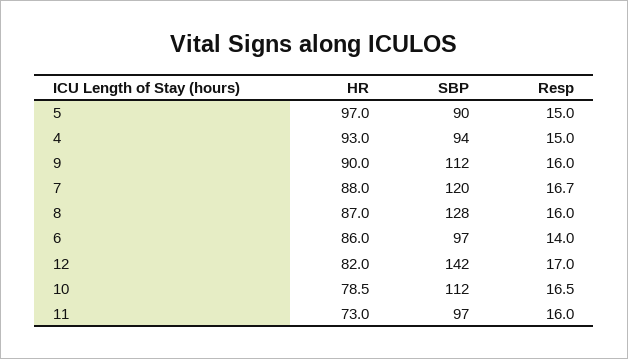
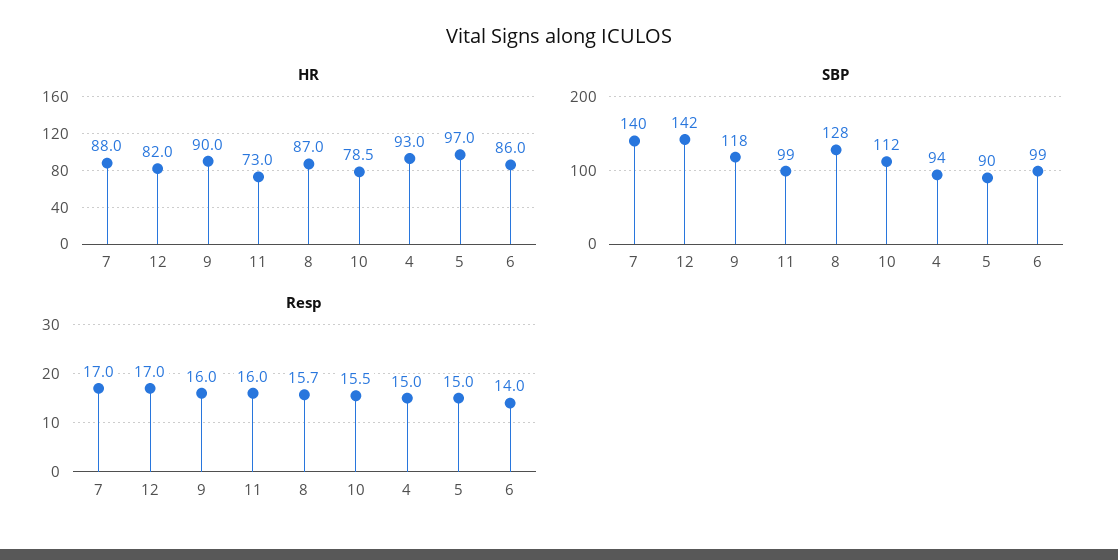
  {
    "HR": {
      "5": 97,
      "4": 93,
      "9": 90,
      "7": 88,
      "8": 87,
      "6": 86,
      "12": 82,
      "10": 78.5,
      "11": 73
    },
    "SBP": {
      "5": 90,
      "4": 94,
-     "9": 112,
+     "9": 118,
-     "7": 120,
+     "7": 140,
      "8": 128,
-     "6": 97,
+     "6": 99,
      "12": 142,
      "10": 112,
-     "11": 97
+     "11": 99
    },
    "Resp": {
      "5": 15,
      "4": 15,
      "9": 16,
-     "7": 16.7,
+     "7": 17,
-     "8": 16,
+     "8": 15.7,
      "6": 14,
      "12": 17,
-     "10": 16.5,
+     "10": 15.5,
      "11": 16
    }
  }

